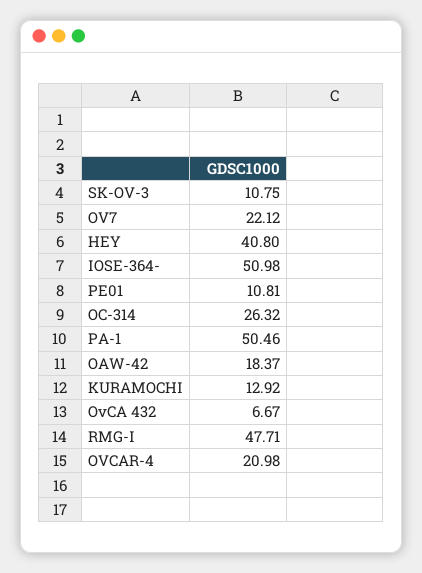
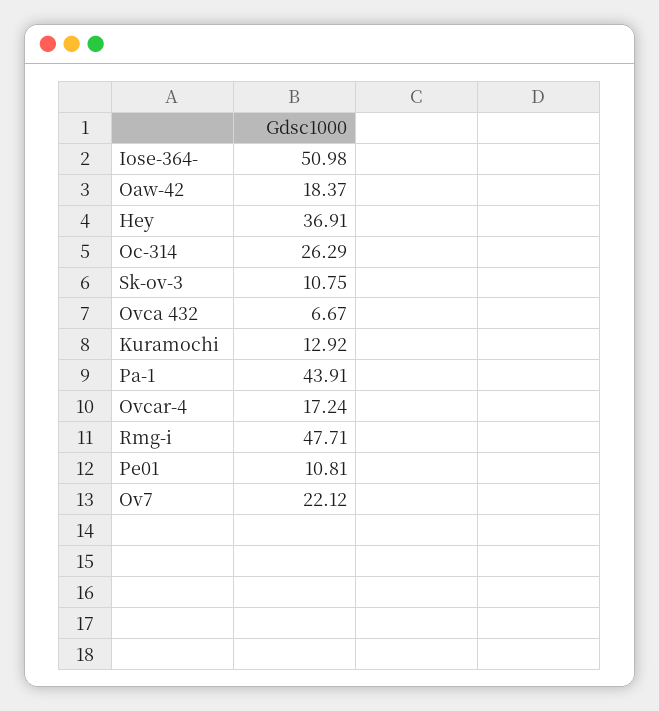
  {
    "SK-OV-3": 10.75,
    "OV7": 22.12,
-   "HEY": 40.8,
+   "HEY": 36.91,
    "IOSE-364-": 50.98,
    "PE01": 10.81,
-   "OC-314": 26.32,
+   "OC-314": 26.29,
-   "PA-1": 50.46,
+   "PA-1": 43.91,
    "OAW-42": 18.37,
    "KURAMOCHI": 12.92,
    "OvCA 432": 6.67,
    "RMG-I": 47.71,
-   "OVCAR-4": 20.98
+   "OVCAR-4": 17.24
  }

